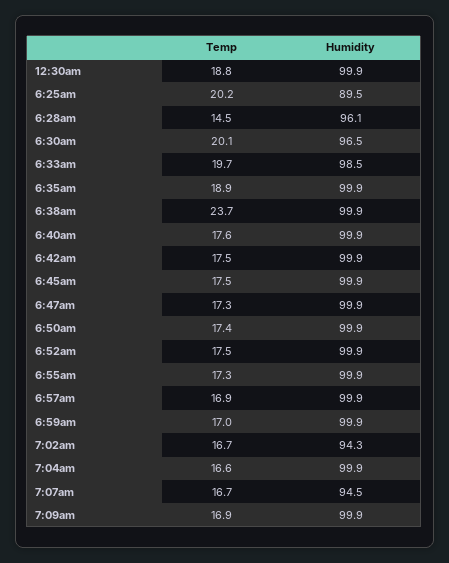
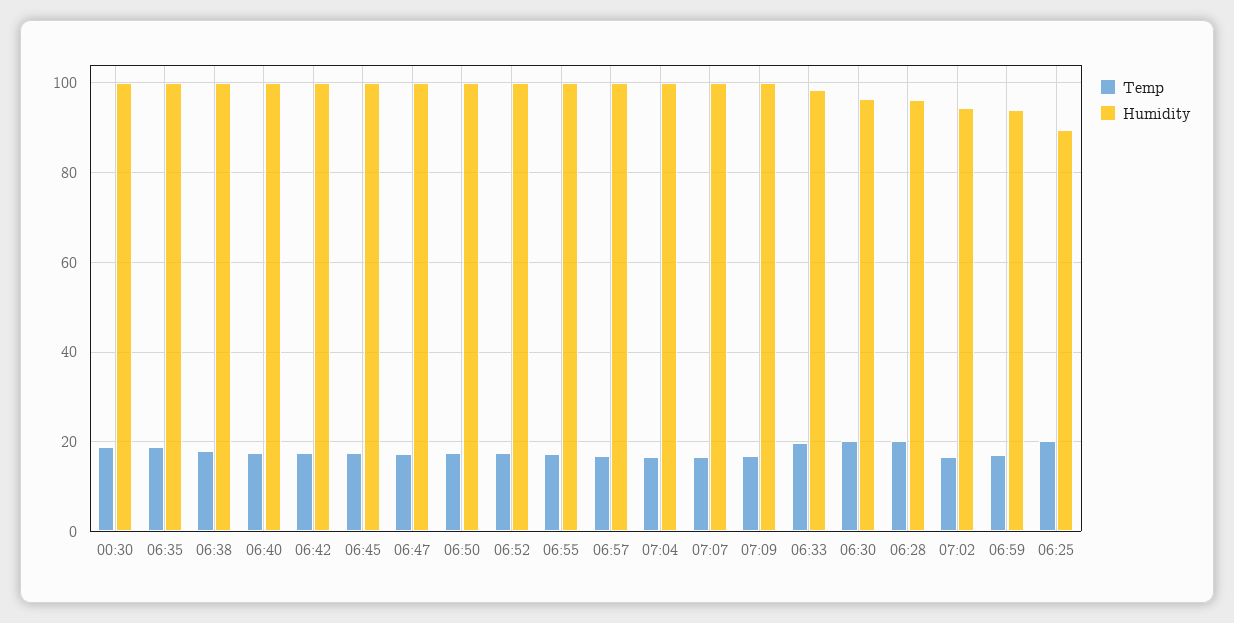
  {
    "Temp": {
      "12:30am": 18.8,
      "6:25am": 20.2,
-     "6:28am": 14.5,
+     "6:28am": 20,
      "6:30am": 20.1,
      "6:33am": 19.7,
      "6:35am": 18.9,
-     "6:38am": 23.7,
+     "6:38am": 18,
      "6:40am": 17.6,
      "6:42am": 17.5,
      "6:45am": 17.5,
      "6:47am": 17.3,
      "6:50am": 17.4,
      "6:52am": 17.5,
      "6:55am": 17.3,
      "6:57am": 16.9,
      "6:59am": 17,
      "7:02am": 16.7,
      "7:04am": 16.6,
      "7:07am": 16.7,
      "7:09am": 16.9
    },
    "Humidity": {
      "12:30am": 99.9,
      "6:25am": 89.5,
      "6:28am": 96.1,
      "6:30am": 96.5,
      "6:33am": 98.5,
      "6:35am": 99.9,
      "6:38am": 99.9,
      "6:40am": 99.9,
      "6:42am": 99.9,
      "6:45am": 99.9,
      "6:47am": 99.9,
      "6:50am": 99.9,
      "6:52am": 99.9,
      "6:55am": 99.9,
      "6:57am": 99.9,
-     "6:59am": 99.9,
+     "6:59am": 94,
      "7:02am": 94.3,
      "7:04am": 99.9,
-     "7:07am": 94.5,
+     "7:07am": 100,
      "7:09am": 99.9
    }
  }

